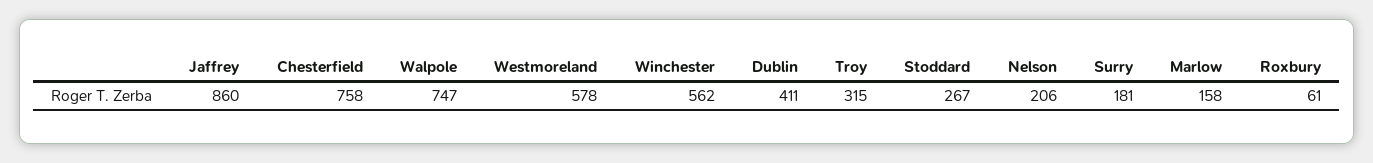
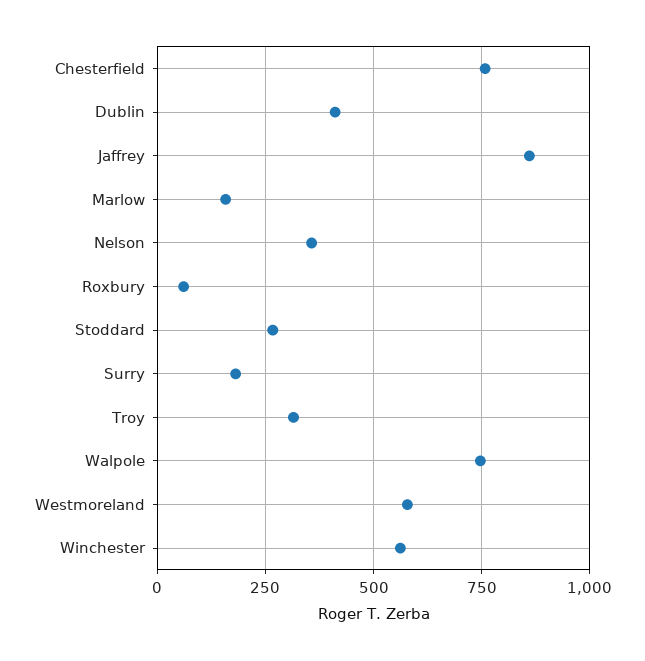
  {
    "Jaffrey": 860,
    "Chesterfield": 758,
    "Walpole": 747,
    "Westmoreland": 578,
    "Winchester": 562,
    "Dublin": 411,
    "Troy": 315,
    "Stoddard": 267,
-   "Nelson": 206,
+   "Nelson": 350,
    "Surry": 181,
    "Marlow": 158,
    "Roxbury": 61
  }

